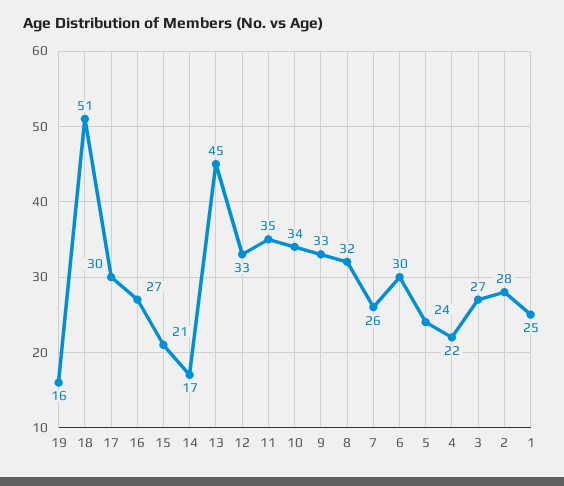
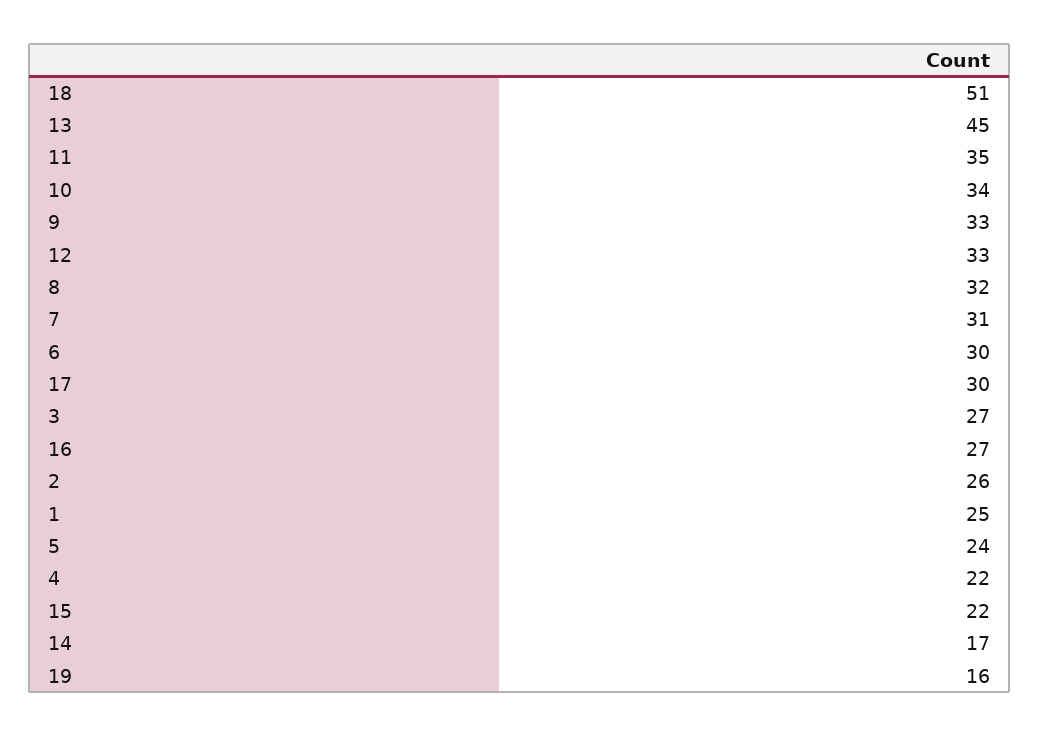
  {
    "19": 16,
    "18": 51,
    "17": 30,
    "16": 27,
-   "15": 21,
+   "15": 22,
    "14": 17,
    "13": 45,
    "12": 33,
    "11": 35,
    "10": 34,
    "9": 33,
    "8": 32,
-   "7": 26,
+   "7": 31,
    "6": 30,
    "5": 24,
    "4": 22,
    "3": 27,
-   "2": 28,
+   "2": 26,
    "1": 25
  }

